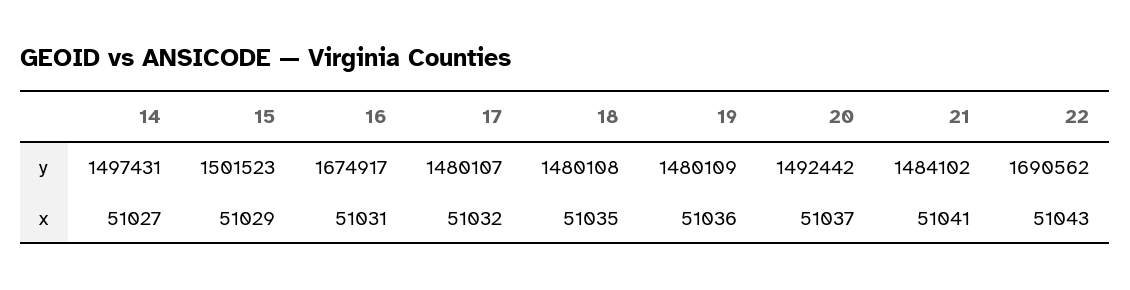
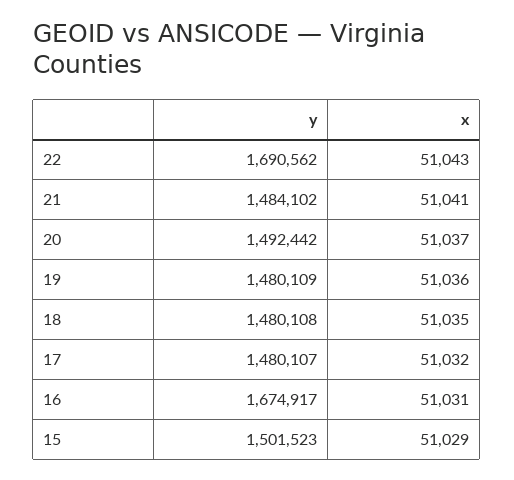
  {
-   "14": {
-     "y": 1497431,
-     "x": 51027
-   },
    "15": {
      "y": 1501523,
      "x": 51029
    },
    "16": {
      "y": 1674917,
      "x": 51031
    },
    "17": {
      "y": 1480107,
      "x": 51032
    },
    "18": {
      "y": 1480108,
      "x": 51035
    },
    "19": {
      "y": 1480109,
      "x": 51036
    },
    "20": {
      "y": 1492442,
      "x": 51037
    },
    "21": {
      "y": 1484102,
      "x": 51041
    },
    "22": {
      "y": 1690562,
      "x": 51043
    }
  }

